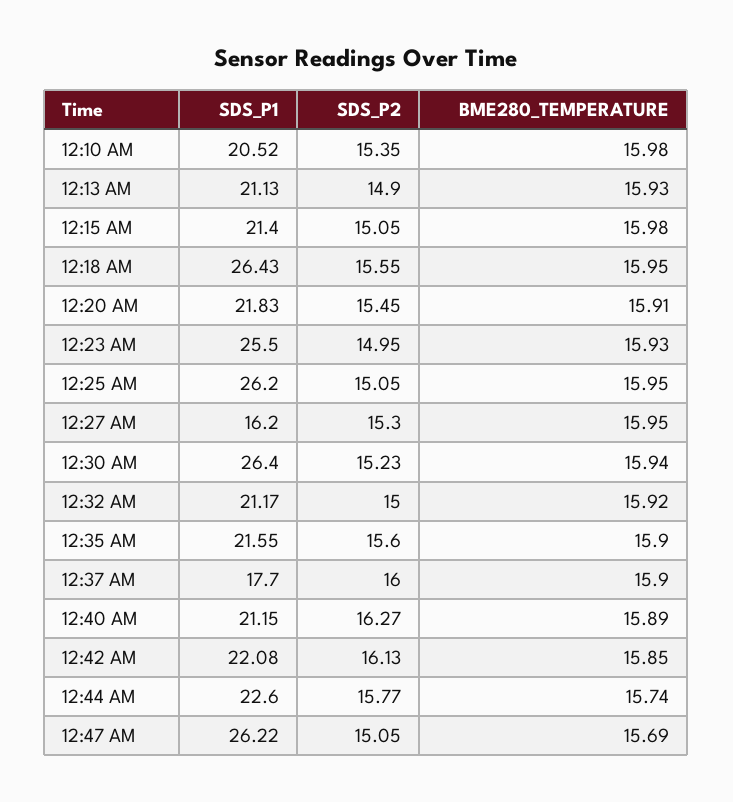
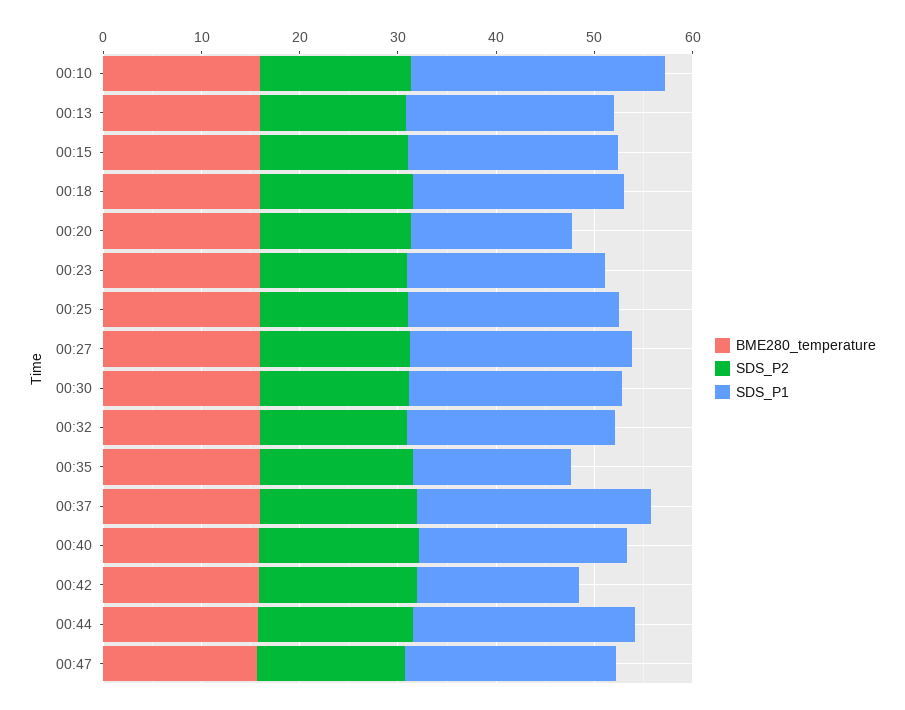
  {
    "SDS_P1": {
-     "12:10 AM": 20.52,
+     "12:10 AM": 26,
      "12:13 AM": 21.13,
      "12:15 AM": 21.4,
-     "12:18 AM": 26.43,
+     "12:18 AM": 22,
-     "12:20 AM": 21.83,
+     "12:20 AM": 16,
-     "12:23 AM": 25.5,
+     "12:23 AM": 20,
-     "12:25 AM": 26.2,
+     "12:25 AM": 22,
-     "12:27 AM": 16.2,
+     "12:27 AM": 22,
-     "12:30 AM": 26.4,
+     "12:30 AM": 22,
      "12:32 AM": 21.17,
-     "12:35 AM": 21.55,
+     "12:35 AM": 16,
-     "12:37 AM": 17.7,
+     "12:37 AM": 24,
      "12:40 AM": 21.15,
-     "12:42 AM": 22.08,
+     "12:42 AM": 16,
      "12:44 AM": 22.6,
-     "12:47 AM": 26.22
+     "12:47 AM": 22
    },
    "SDS_P2": {
      "12:10 AM": 15.35,
      "12:13 AM": 14.9,
      "12:15 AM": 15.05,
      "12:18 AM": 15.55,
      "12:20 AM": 15.45,
      "12:23 AM": 14.95,
      "12:25 AM": 15.05,
      "12:27 AM": 15.3,
      "12:30 AM": 15.23,
      "12:32 AM": 15,
      "12:35 AM": 15.6,
      "12:37 AM": 16,
      "12:40 AM": 16.27,
      "12:42 AM": 16.13,
      "12:44 AM": 15.77,
      "12:47 AM": 15.05
    },
    "BME280_TEMPERATURE": {
      "12:10 AM": 15.98,
      "12:13 AM": 15.93,
      "12:15 AM": 15.98,
      "12:18 AM": 15.95,
      "12:20 AM": 15.91,
      "12:23 AM": 15.93,
      "12:25 AM": 15.95,
      "12:27 AM": 15.95,
      "12:30 AM": 15.94,
      "12:32 AM": 15.92,
      "12:35 AM": 15.9,
      "12:37 AM": 15.9,
      "12:40 AM": 15.89,
      "12:42 AM": 15.85,
      "12:44 AM": 15.74,
      "12:47 AM": 15.69
    }
  }

